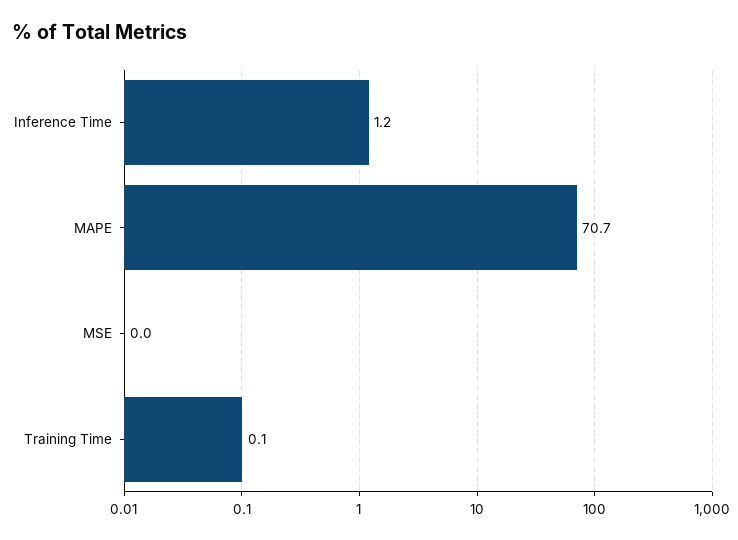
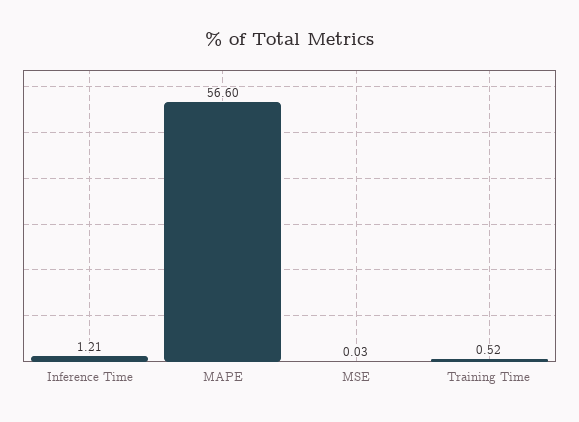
  {
    "Inference Time": 1.21,
-   "MAPE": 70.7,
+   "MAPE": 56.6,
    "MSE": 0.03,
-   "Training Time": 0.1
+   "Training Time": 0.52
  }

